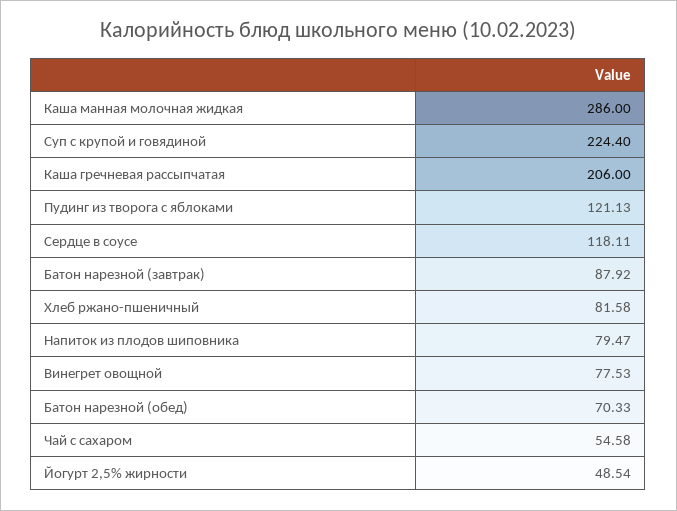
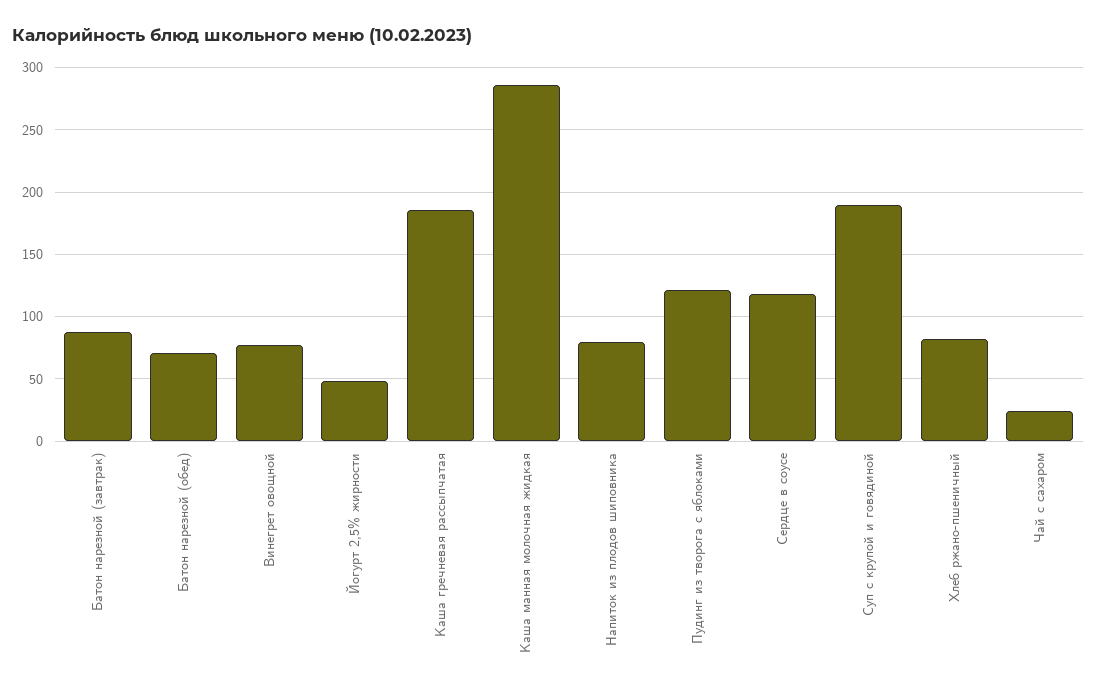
  {
    "Каша манная молочная жидкая": 286,
-   "Суп с крупой и говядиной": 224.4,
+   "Суп с крупой и говядиной": 190,
-   "Каша гречневая рассыпчатая": 206,
+   "Каша гречневая рассыпчатая": 185,
    "Пудинг из творога с яблоками": 121.13,
    "Сердце в соусе": 118.11,
    "Батон нарезной (завтрак)": 87.92,
    "Хлеб ржано-пшеничный": 81.58,
    "Напиток из плодов шиповника": 79.47,
    "Винегрет овощной": 77.53,
    "Батон нарезной (обед)": 70.33,
-   "Чай с сахаром": 54.58,
+   "Чай с сахаром": 25,
    "Йогурт 2,5% жирности": 48.54
  }

